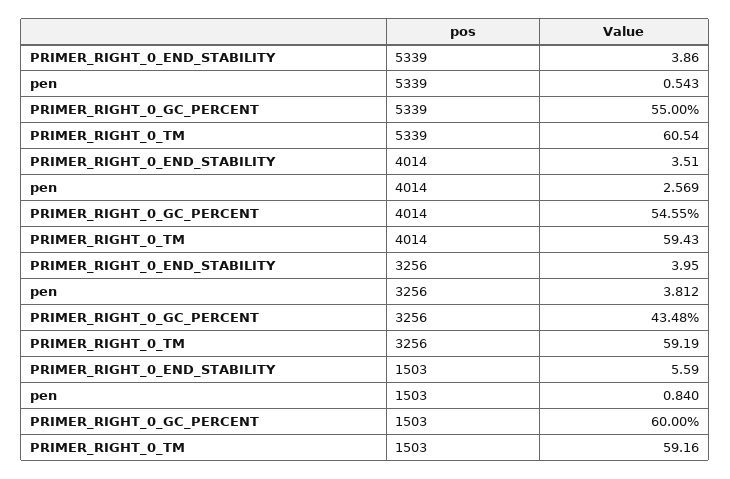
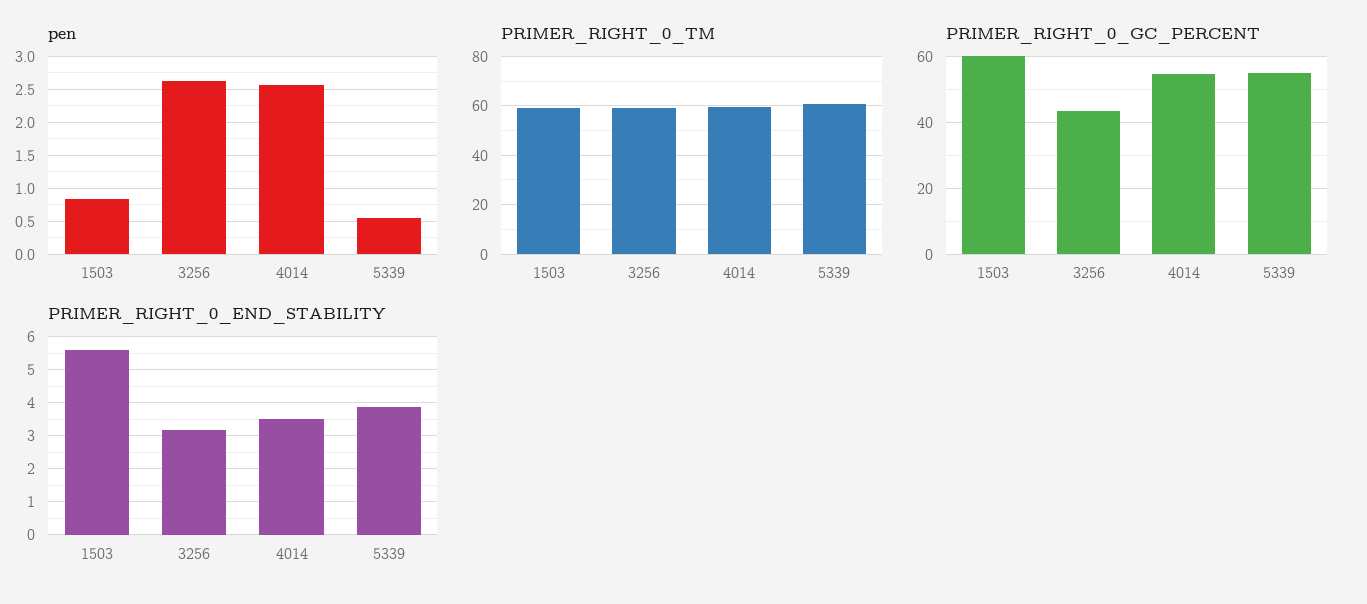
  {
    "PRIMER_RIGHT_0_END_STABILITY": {
      "5339": 3.86,
      "4014": 3.51,
-     "3256": 3.95,
+     "3256": 3.2,
      "1503": 5.59
    },
    "pen": {
      "5339": 0.543,
      "4014": 2.569,
-     "3256": 3.812,
+     "3256": 2.6,
      "1503": 0.84
    },
    "PRIMER_RIGHT_0_GC_PERCENT": {
      "5339": 55,
      "4014": 54.55,
      "3256": 43.48,
      "1503": 60
    },
    "PRIMER_RIGHT_0_TM": {
      "5339": 60.54,
      "4014": 59.43,
      "3256": 59.19,
      "1503": 59.16
    }
  }

